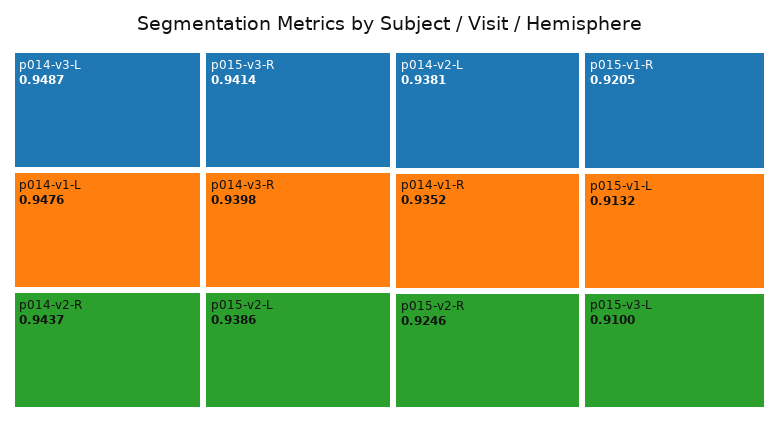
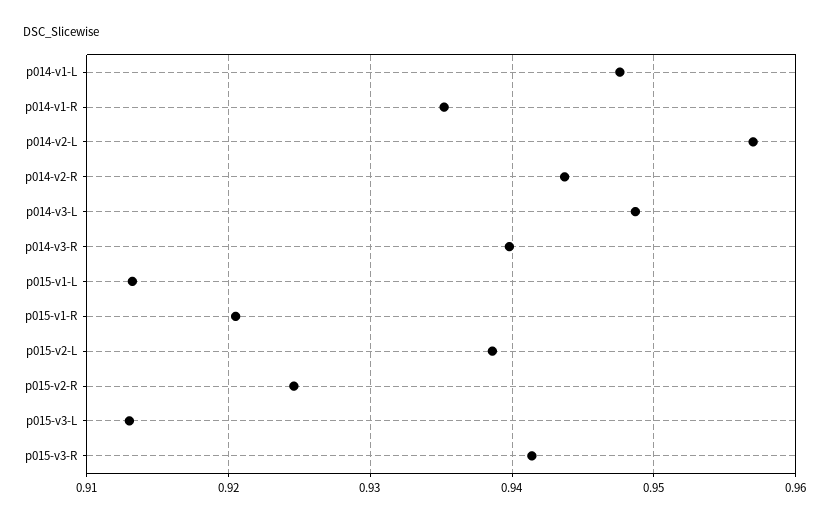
  {
    "p014-v3-L": 0.9487,
    "p014-v1-L": 0.9476,
    "p014-v2-R": 0.9437,
    "p015-v3-R": 0.9414,
    "p014-v3-R": 0.9398,
    "p015-v2-L": 0.9386,
-   "p014-v2-L": 0.9381,
+   "p014-v2-L": 0.957,
    "p014-v1-R": 0.9352,
    "p015-v2-R": 0.9246,
    "p015-v1-R": 0.9205,
    "p015-v1-L": 0.9132,
-   "p015-v3-L": 0.91
+   "p015-v3-L": 0.913
  }

